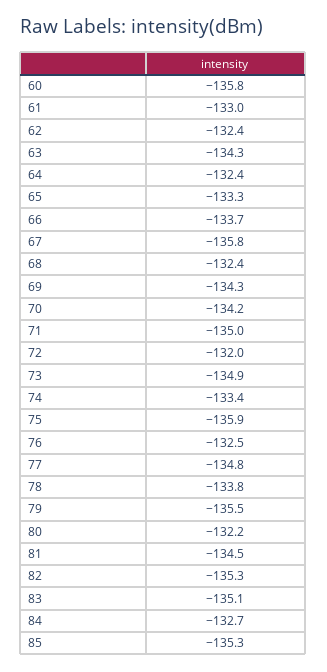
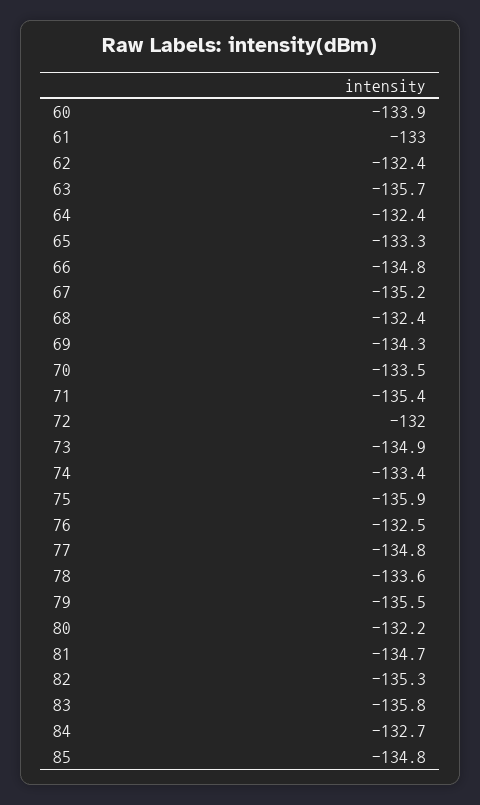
  {
-   "60": -135.8,
+   "60": -133.9,
    "61": -133,
    "62": -132.4,
-   "63": -134.3,
+   "63": -135.7,
    "64": -132.4,
    "65": -133.3,
-   "66": -133.7,
+   "66": -134.8,
-   "67": -135.8,
+   "67": -135.2,
    "68": -132.4,
    "69": -134.3,
-   "70": -134.2,
+   "70": -133.5,
-   "71": -135,
+   "71": -135.4,
    "72": -132,
    "73": -134.9,
    "74": -133.4,
    "75": -135.9,
    "76": -132.5,
    "77": -134.8,
-   "78": -133.8,
+   "78": -133.6,
    "79": -135.5,
    "80": -132.2,
-   "81": -134.5,
+   "81": -134.7,
    "82": -135.3,
-   "83": -135.1,
+   "83": -135.8,
    "84": -132.7,
-   "85": -135.3
+   "85": -134.8
  }

